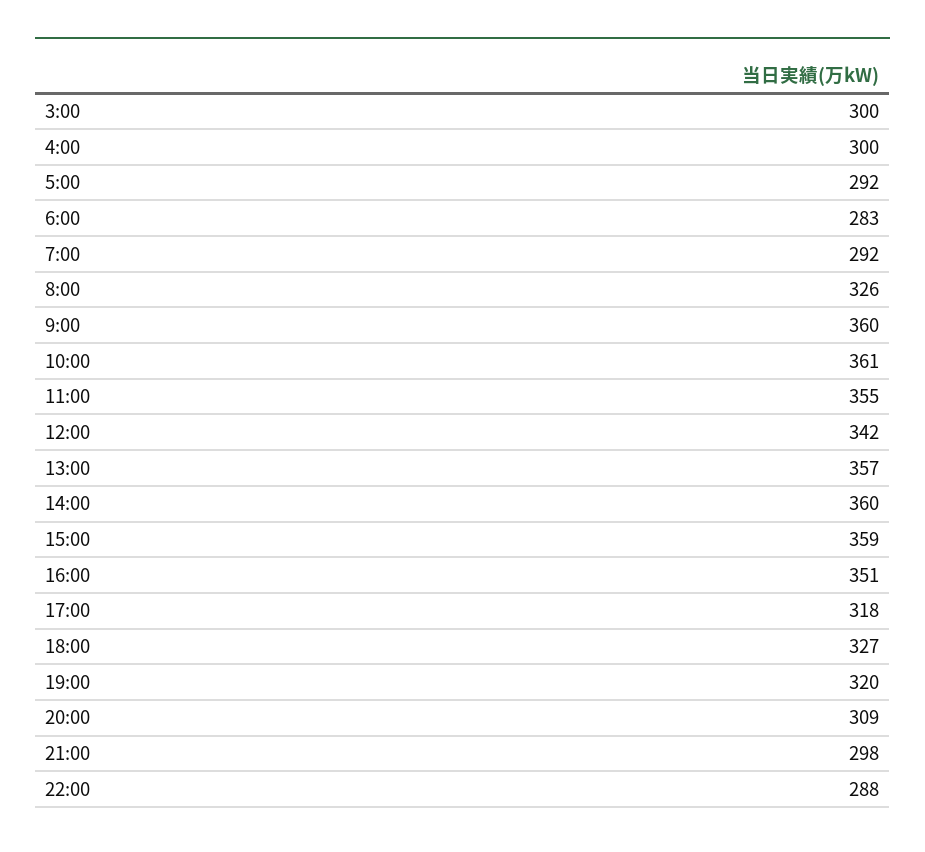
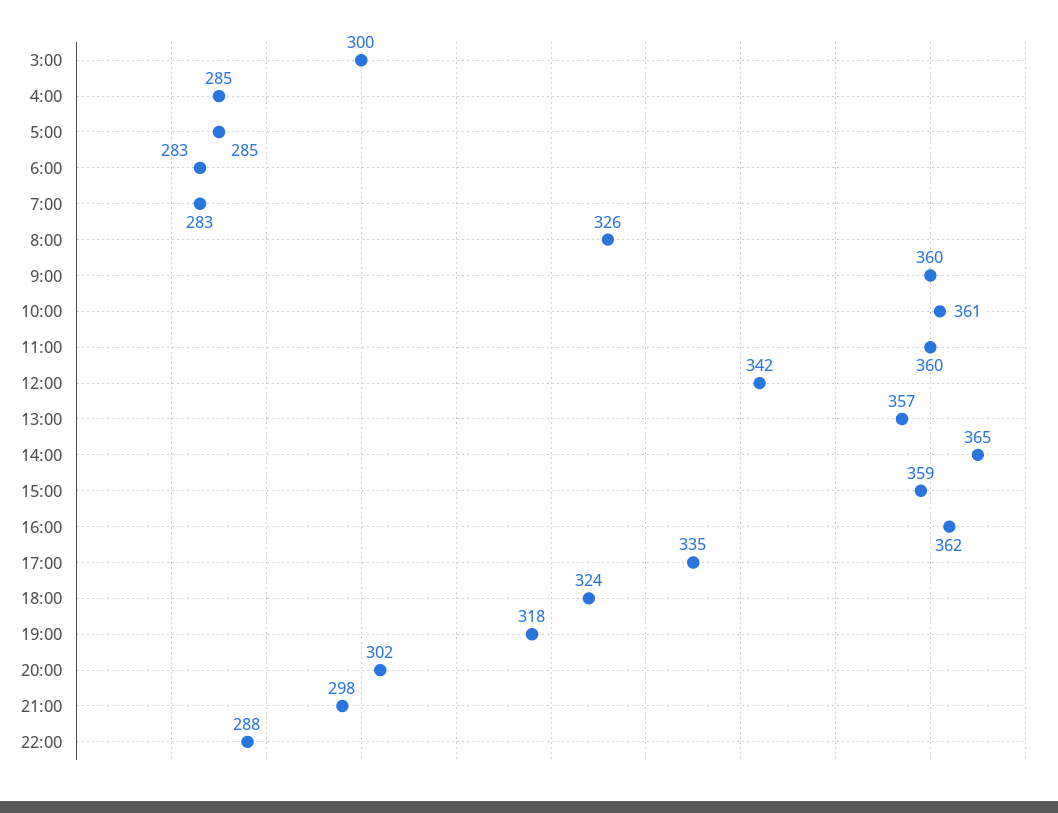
  {
    "3:00": 300,
-   "4:00": 300,
+   "4:00": 285,
-   "5:00": 292,
+   "5:00": 285,
    "6:00": 283,
-   "7:00": 292,
+   "7:00": 283,
    "8:00": 326,
    "9:00": 360,
    "10:00": 361,
-   "11:00": 355,
+   "11:00": 360,
    "12:00": 342,
    "13:00": 357,
-   "14:00": 360,
+   "14:00": 365,
    "15:00": 359,
-   "16:00": 351,
+   "16:00": 362,
-   "17:00": 318,
+   "17:00": 335,
-   "18:00": 327,
+   "18:00": 324,
-   "19:00": 320,
+   "19:00": 318,
-   "20:00": 309,
+   "20:00": 302,
    "21:00": 298,
    "22:00": 288
  }

